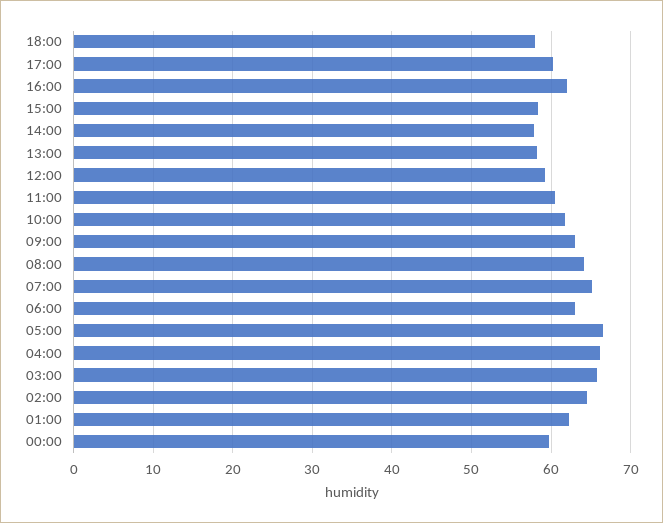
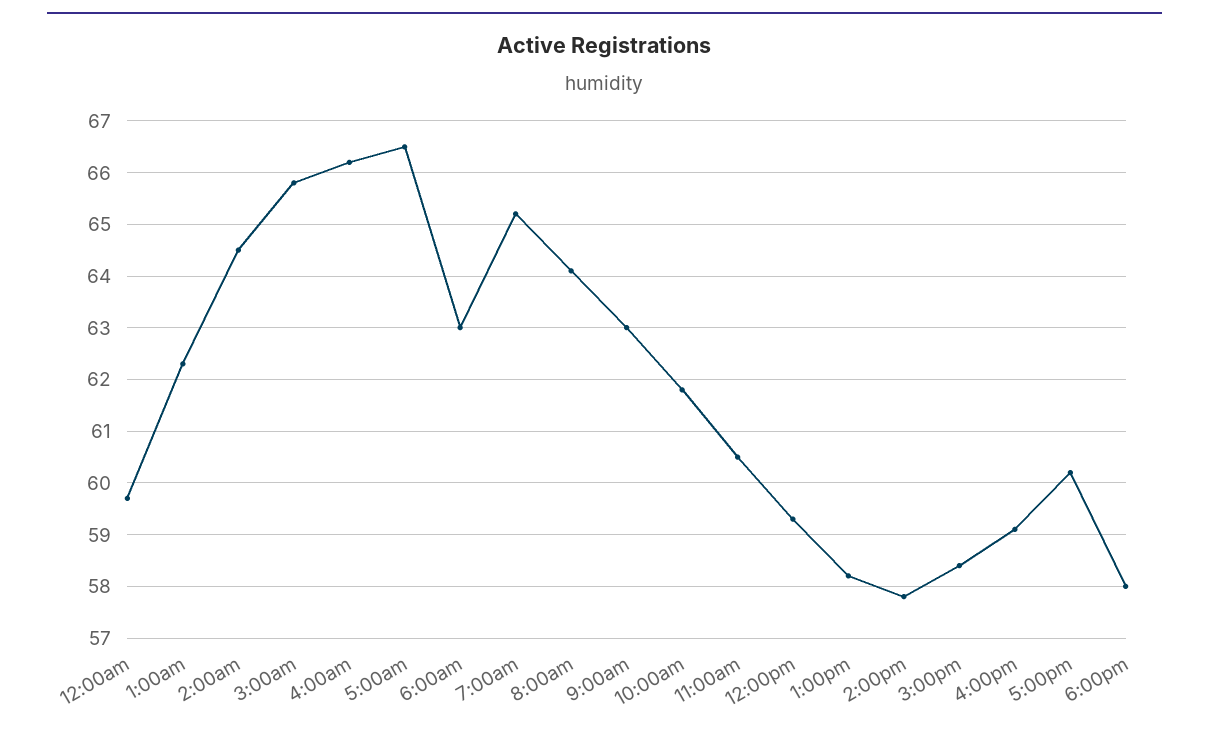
  {
    "18:00": 58,
    "17:00": 60,
-   "16:00": 62,
+   "16:00": 59,
    "15:00": 58.5,
    "14:00": 58,
    "13:00": 58,
    "12:00": 59.5,
    "11:00": 60.5,
    "10:00": 62,
    "09:00": 63,
    "08:00": 64,
    "07:00": 65,
    "06:00": 63,
    "05:00": 66.5,
    "04:00": 66,
    "03:00": 66,
    "02:00": 64.5,
    "01:00": 62.5,
    "00:00": 59.5
  }

